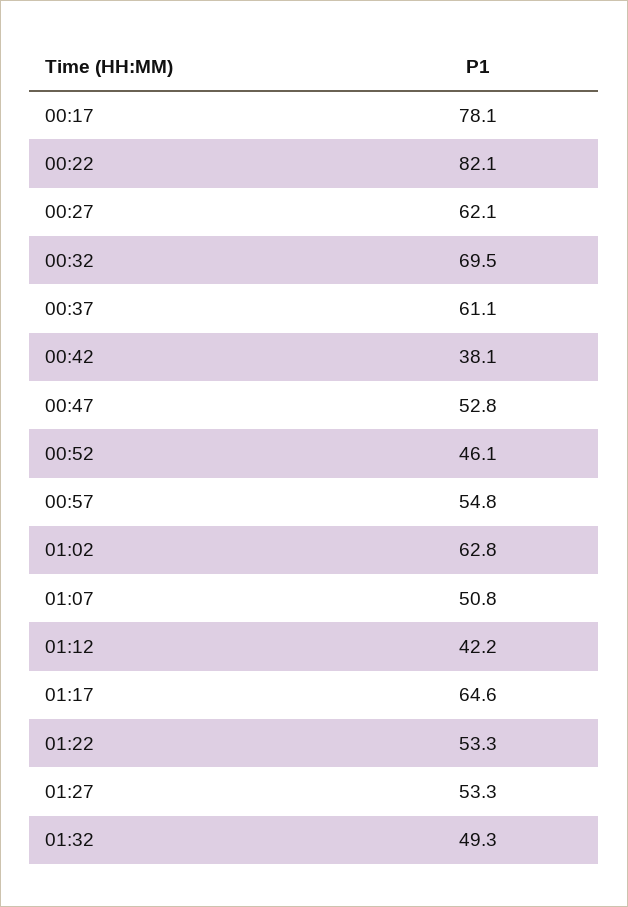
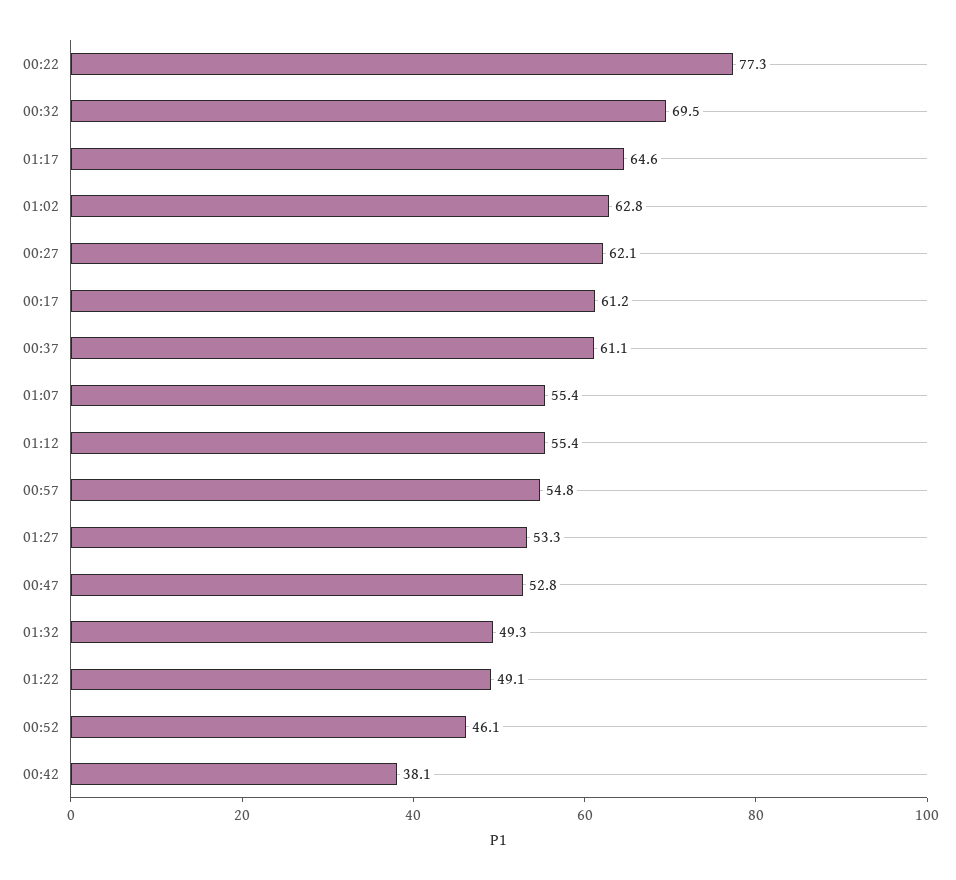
  {
-   "00:17": 78.1,
+   "00:17": 61.2,
-   "00:22": 82.1,
+   "00:22": 77.3,
    "00:27": 62.1,
    "00:32": 69.5,
    "00:37": 61.1,
    "00:42": 38.1,
    "00:47": 52.8,
    "00:52": 46.1,
    "00:57": 54.8,
    "01:02": 62.8,
-   "01:07": 50.8,
+   "01:07": 55.4,
-   "01:12": 42.2,
+   "01:12": 55.4,
    "01:17": 64.6,
-   "01:22": 53.3,
+   "01:22": 49.1,
    "01:27": 53.3,
    "01:32": 49.3
  }

